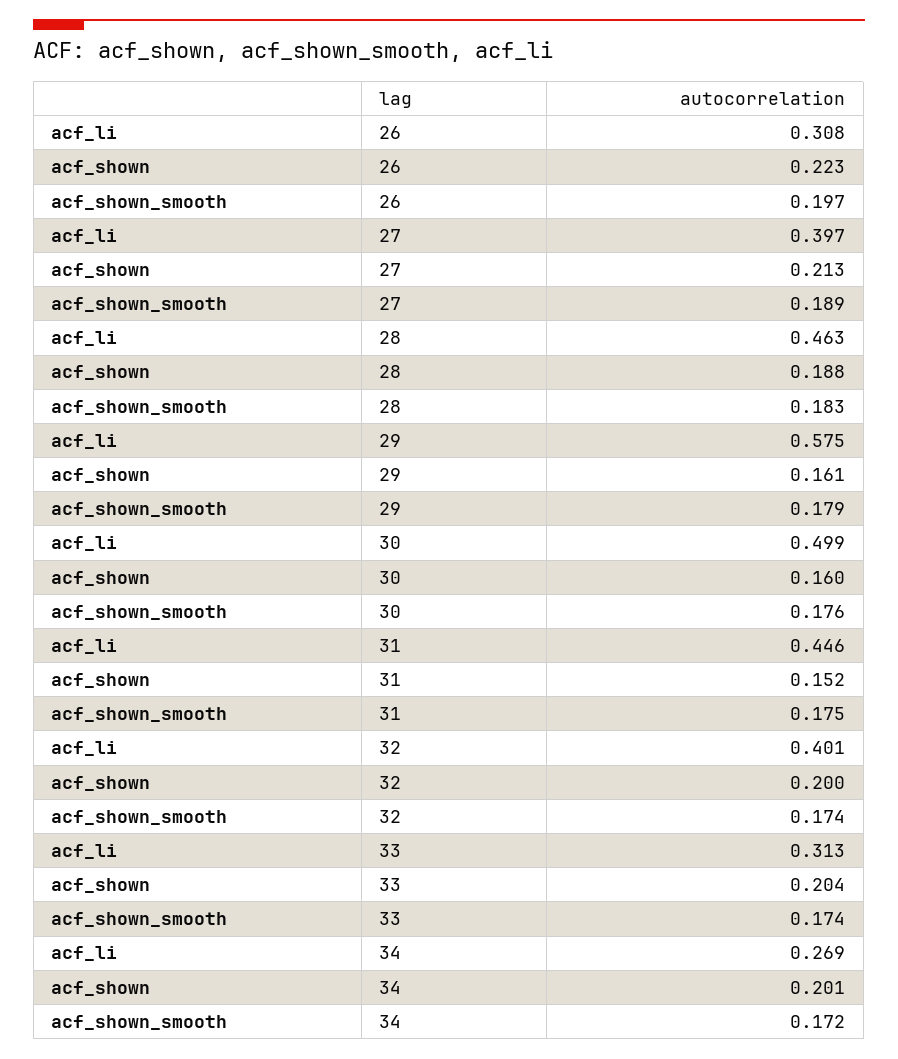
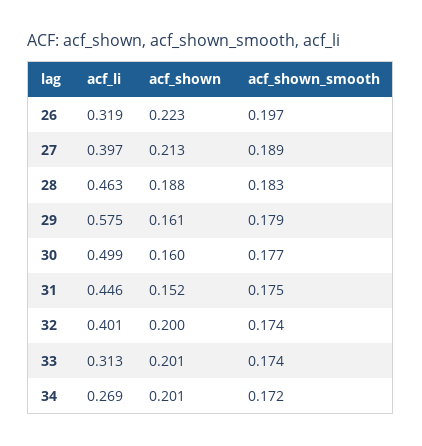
  {
    "acf_li": {
-     "26": 0.308,
+     "26": 0.319,
      "27": 0.397,
      "28": 0.463,
      "29": 0.575,
      "30": 0.499,
      "31": 0.446,
      "32": 0.401,
      "33": 0.313,
      "34": 0.269
    },
    "acf_shown": {
      "26": 0.223,
      "27": 0.213,
      "28": 0.188,
      "29": 0.161,
      "30": 0.16,
      "31": 0.152,
      "32": 0.2,
-     "33": 0.204,
+     "33": 0.201,
      "34": 0.201
    },
    "acf_shown_smooth": {
      "26": 0.197,
      "27": 0.189,
      "28": 0.183,
      "29": 0.179,
-     "30": 0.176,
+     "30": 0.177,
      "31": 0.175,
      "32": 0.174,
      "33": 0.174,
      "34": 0.172
    }
  }

